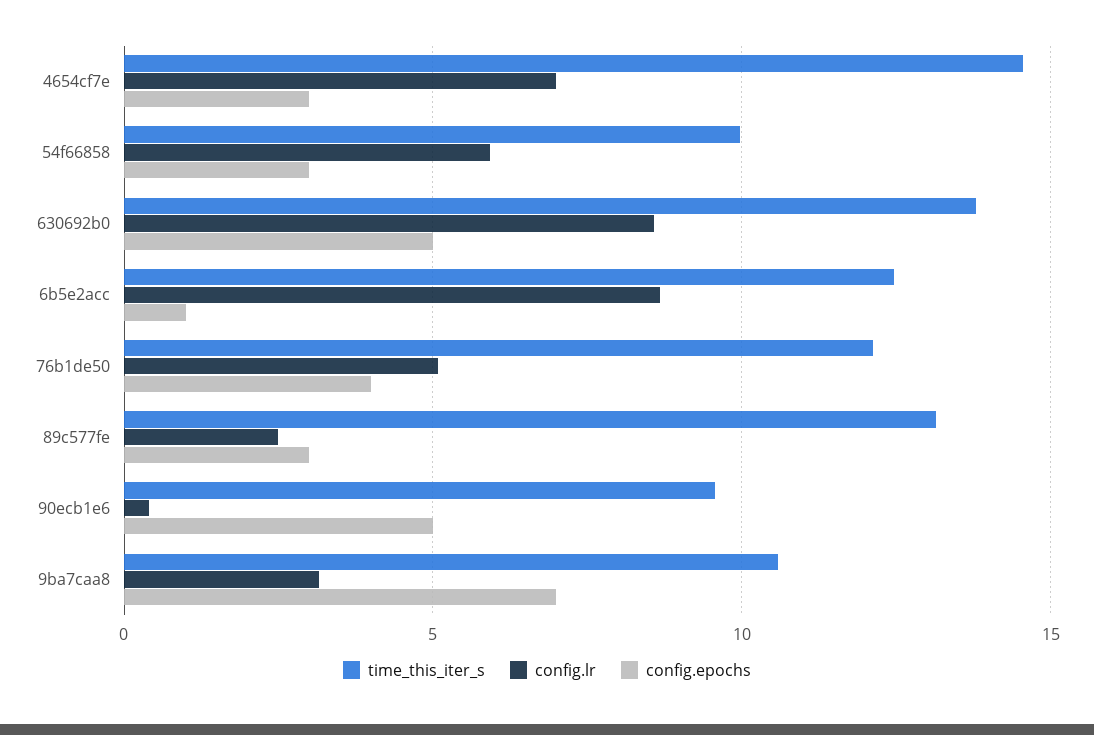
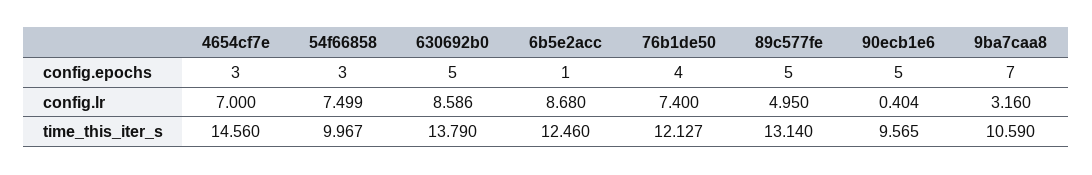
  {
    "time_this_iter_s": {
      "4654cf7e": 14.56,
      "54f66858": 9.967,
      "630692b0": 13.79,
      "6b5e2acc": 12.46,
      "76b1de50": 12.127,
      "89c577fe": 13.14,
      "90ecb1e6": 9.565,
      "9ba7caa8": 10.59
    },
    "config.lr": {
      "4654cf7e": 7,
-     "54f66858": 6,
+     "54f66858": 7.499,
      "630692b0": 8.586,
      "6b5e2acc": 8.68,
-     "76b1de50": 5,
+     "76b1de50": 7.4,
-     "89c577fe": 2.5,
+     "89c577fe": 4.95,
      "90ecb1e6": 0.404,
      "9ba7caa8": 3.16
    },
    "config.epochs": {
      "4654cf7e": 3,
      "54f66858": 3,
      "630692b0": 5,
      "6b5e2acc": 1,
      "76b1de50": 4,
-     "89c577fe": 3,
+     "89c577fe": 5,
      "90ecb1e6": 5,
      "9ba7caa8": 7
    }
  }

